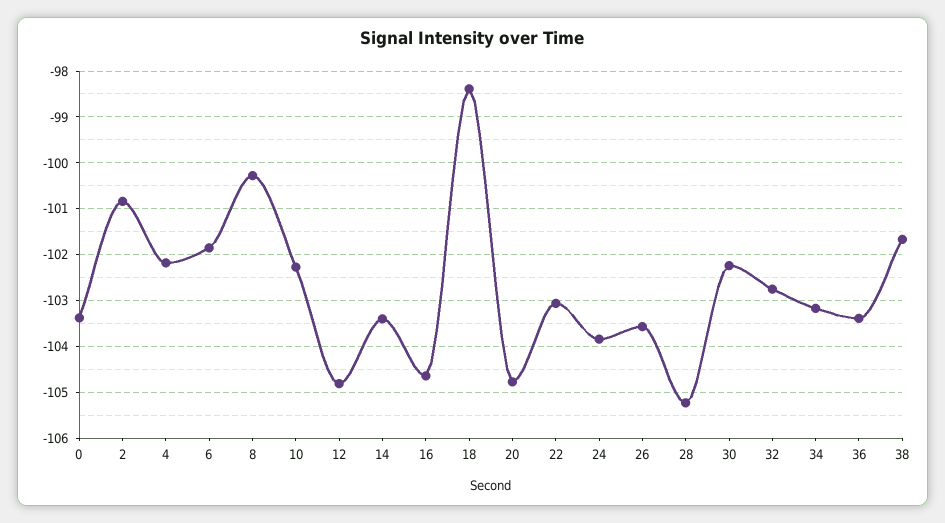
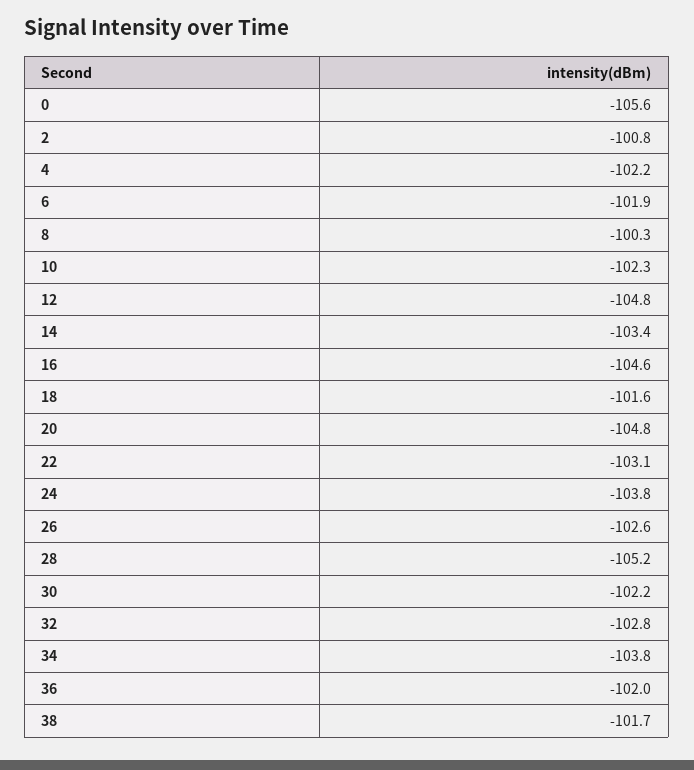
  {
-   "0": -103.4,
+   "0": -105.6,
    "2": -100.8,
    "4": -102.2,
    "6": -101.9,
    "8": -100.3,
    "10": -102.3,
    "12": -104.8,
    "14": -103.4,
    "16": -104.6,
-   "18": -98.4,
+   "18": -101.6,
    "20": -104.8,
    "22": -103.1,
    "24": -103.8,
-   "26": -103.6,
+   "26": -102.6,
    "28": -105.2,
    "30": -102.2,
    "32": -102.8,
-   "34": -103.2,
+   "34": -103.8,
-   "36": -103.4,
+   "36": -102,
    "38": -101.7
  }

